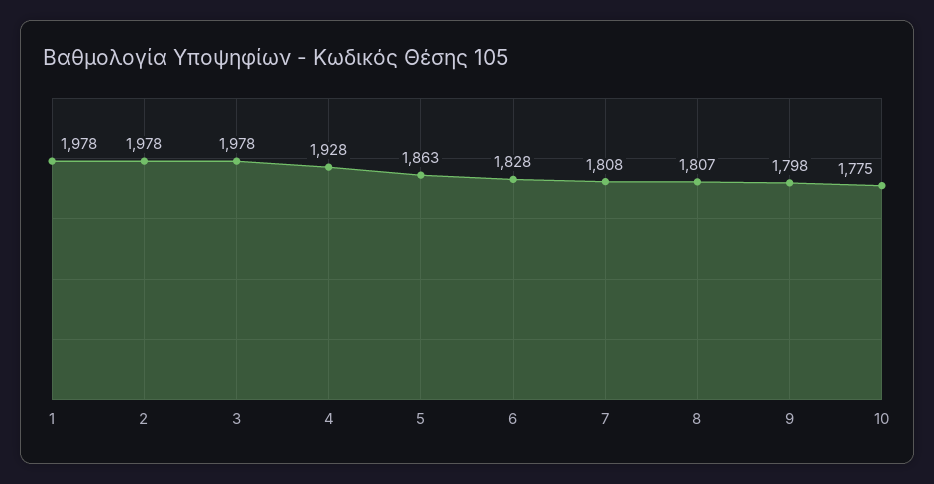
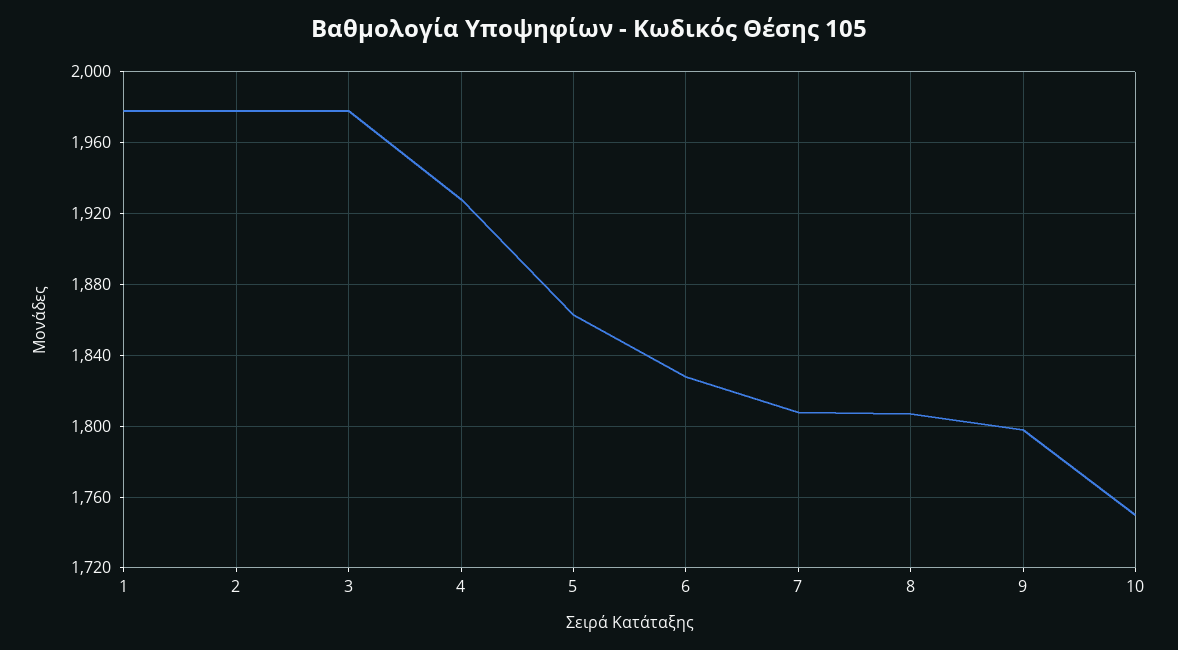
  {
    "1": 1978,
    "2": 1978,
    "3": 1978,
    "4": 1928,
    "5": 1863,
    "6": 1828,
    "7": 1808,
    "8": 1807,
    "9": 1798,
-   "10": 1775
+   "10": 1750
  }

